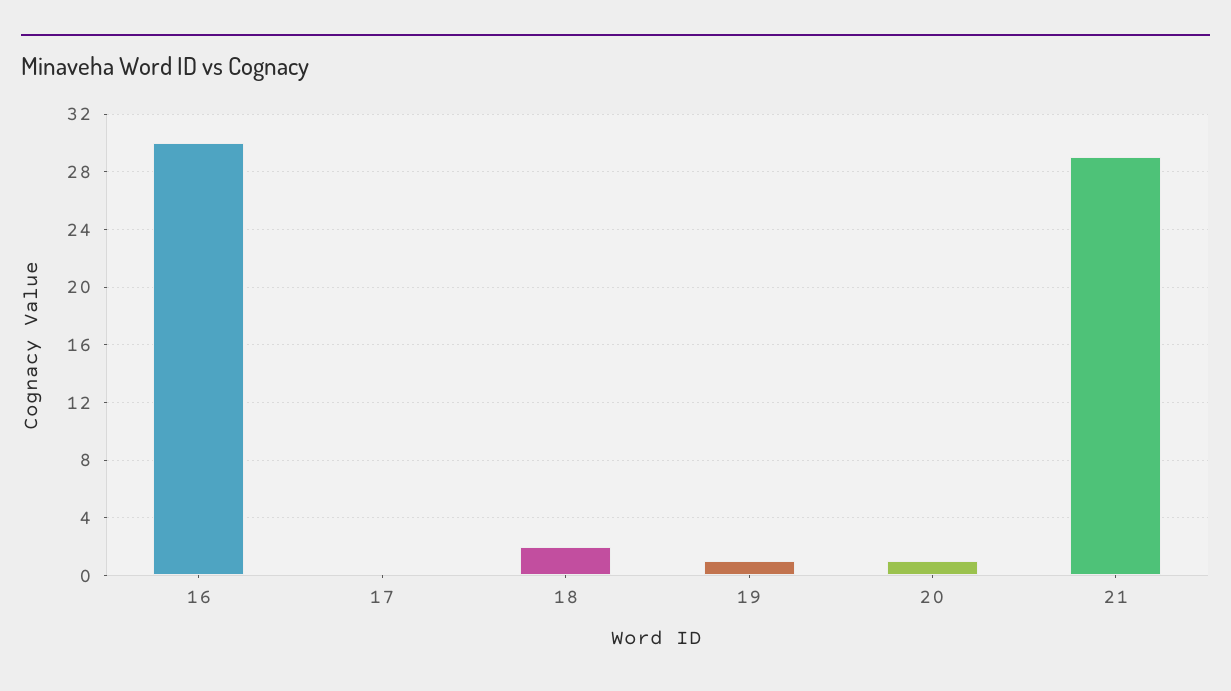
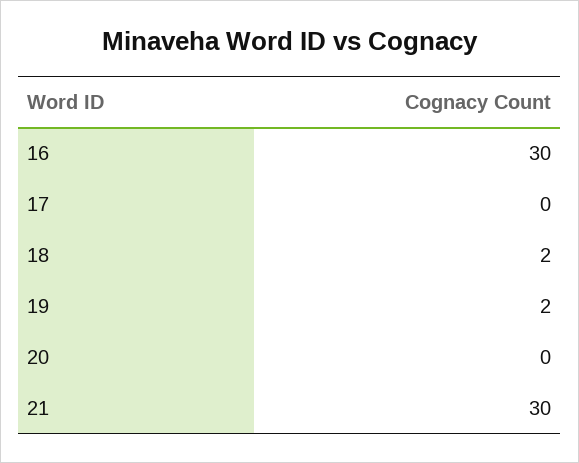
  {
    "16": 30,
    "17": 0,
    "18": 2,
-   "19": 1,
+   "19": 2,
-   "20": 1,
+   "20": 0,
-   "21": 29
+   "21": 30
  }

